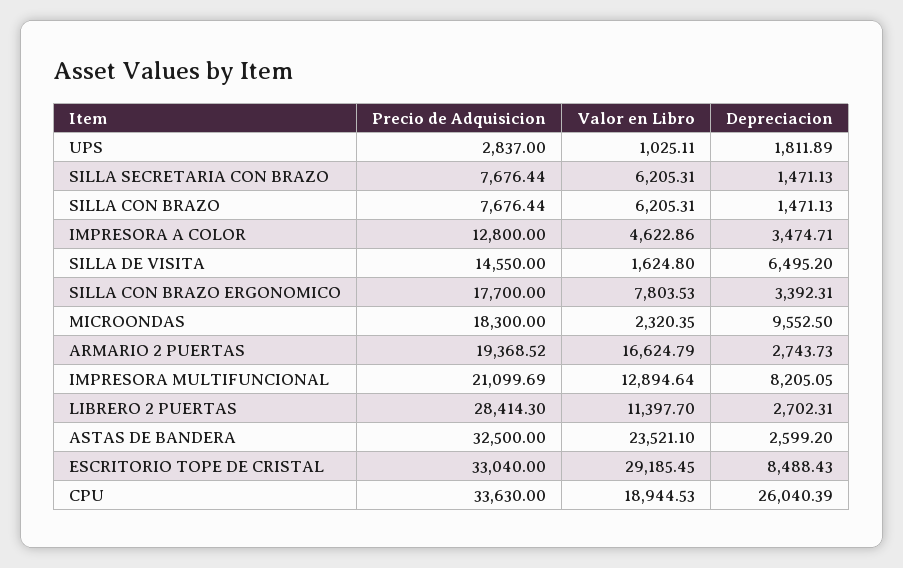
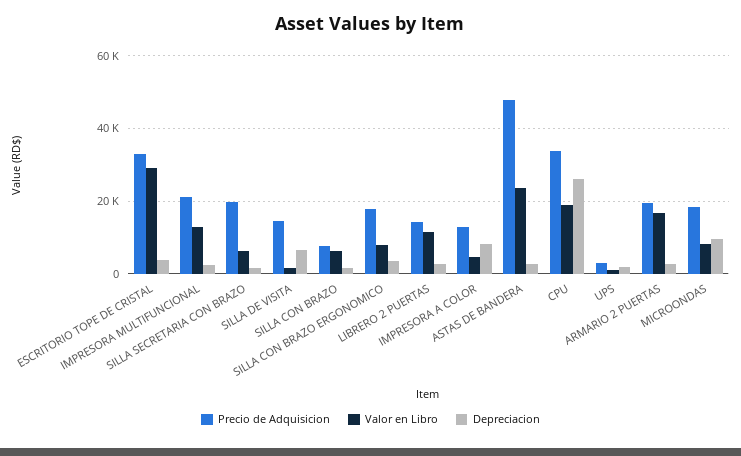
  {
    "Precio de Adquisicion": {
      "UPS": 2837,
-     "SILLA SECRETARIA CON BRAZO": 7676.44,
+     "SILLA SECRETARIA CON BRAZO": 20000,
      "SILLA CON BRAZO": 7676.44,
      "IMPRESORA A COLOR": 12800,
      "SILLA DE VISITA": 14550,
      "SILLA CON BRAZO ERGONOMICO": 17700,
      "MICROONDAS": 18300,
      "ARMARIO 2 PUERTAS": 19368.52,
      "IMPRESORA MULTIFUNCIONAL": 21099.69,
-     "LIBRERO 2 PUERTAS": 28414.3,
+     "LIBRERO 2 PUERTAS": 14000,
-     "ASTAS DE BANDERA": 32500,
+     "ASTAS DE BANDERA": 48000,
      "ESCRITORIO TOPE DE CRISTAL": 33040,
      "CPU": 33630
    },
    "Valor en Libro": {
      "UPS": 1025.11,
      "SILLA SECRETARIA CON BRAZO": 6205.31,
      "SILLA CON BRAZO": 6205.31,
      "IMPRESORA A COLOR": 4622.86,
      "SILLA DE VISITA": 1624.8,
      "SILLA CON BRAZO ERGONOMICO": 7803.53,
-     "MICROONDAS": 2320.35,
+     "MICROONDAS": 8000,
      "ARMARIO 2 PUERTAS": 16624.79,
      "IMPRESORA MULTIFUNCIONAL": 12894.64,
      "LIBRERO 2 PUERTAS": 11397.7,
      "ASTAS DE BANDERA": 23521.1,
      "ESCRITORIO TOPE DE CRISTAL": 29185.45,
      "CPU": 18944.53
    },
    "Depreciacion": {
      "UPS": 1811.89,
      "SILLA SECRETARIA CON BRAZO": 1471.13,
      "SILLA CON BRAZO": 1471.13,
-     "IMPRESORA A COLOR": 3474.71,
+     "IMPRESORA A COLOR": 8000,
      "SILLA DE VISITA": 6495.2,
      "SILLA CON BRAZO ERGONOMICO": 3392.31,
      "MICROONDAS": 9552.5,
      "ARMARIO 2 PUERTAS": 2743.73,
-     "IMPRESORA MULTIFUNCIONAL": 8205.05,
+     "IMPRESORA MULTIFUNCIONAL": 2000,
      "LIBRERO 2 PUERTAS": 2702.31,
      "ASTAS DE BANDERA": 2599.2,
-     "ESCRITORIO TOPE DE CRISTAL": 8488.43,
+     "ESCRITORIO TOPE DE CRISTAL": 4000,
      "CPU": 26040.39
    }
  }

